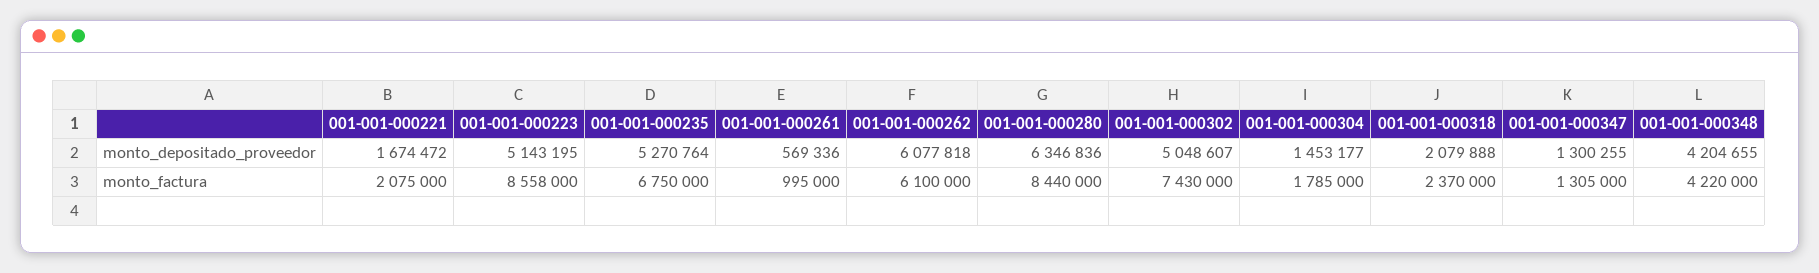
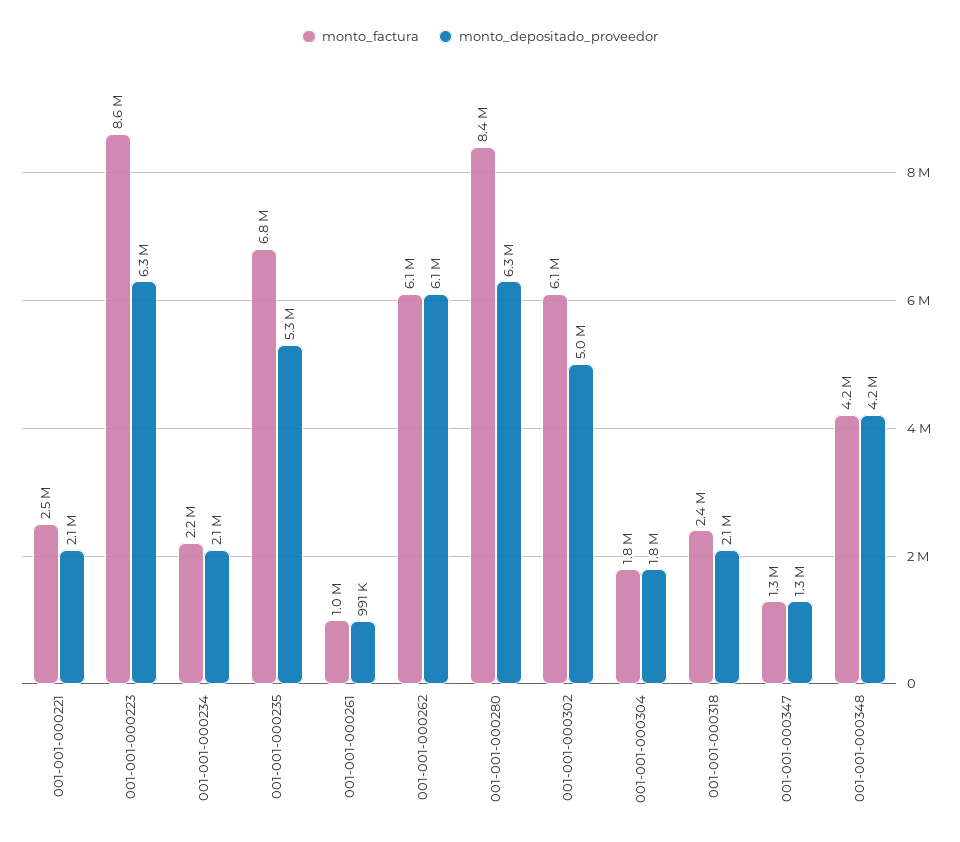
  {
    "monto_depositado_proveedor": {
-     "001-001-000221": 1674472,
+     "001-001-000221": 2100000,
-     "001-001-000223": 5143195,
+     "001-001-000223": 6300000,
      "001-001-000235": 5270764,
-     "001-001-000261": 569336,
+     "001-001-000261": 991000,
      "001-001-000262": 6077818,
      "001-001-000280": 6346836,
      "001-001-000302": 5048607,
-     "001-001-000304": 1453177,
+     "001-001-000304": 1800000,
      "001-001-000318": 2079888,
      "001-001-000347": 1300255,
-     "001-001-000348": 4204655
+     "001-001-000348": 4204655,
+     "001-001-000234": 2100000
    },
    "monto_factura": {
-     "001-001-000221": 2075000,
+     "001-001-000221": 2500000,
      "001-001-000223": 8558000,
      "001-001-000235": 6750000,
      "001-001-000261": 995000,
      "001-001-000262": 6100000,
      "001-001-000280": 8440000,
-     "001-001-000302": 7430000,
+     "001-001-000302": 6100000,
      "001-001-000304": 1785000,
      "001-001-000318": 2370000,
      "001-001-000347": 1305000,
-     "001-001-000348": 4220000
+     "001-001-000348": 4220000,
+     "001-001-000234": 2200000
    }
  }

